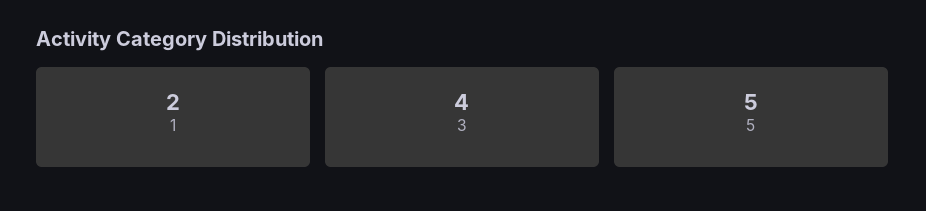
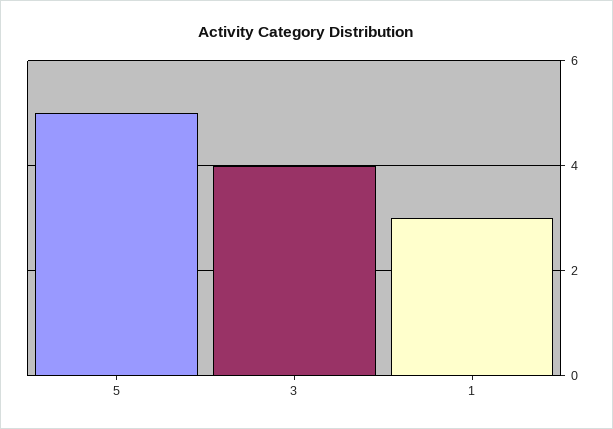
  {
-   "1": 2,
+   "1": 3,
    "3": 4,
    "5": 5
  }

